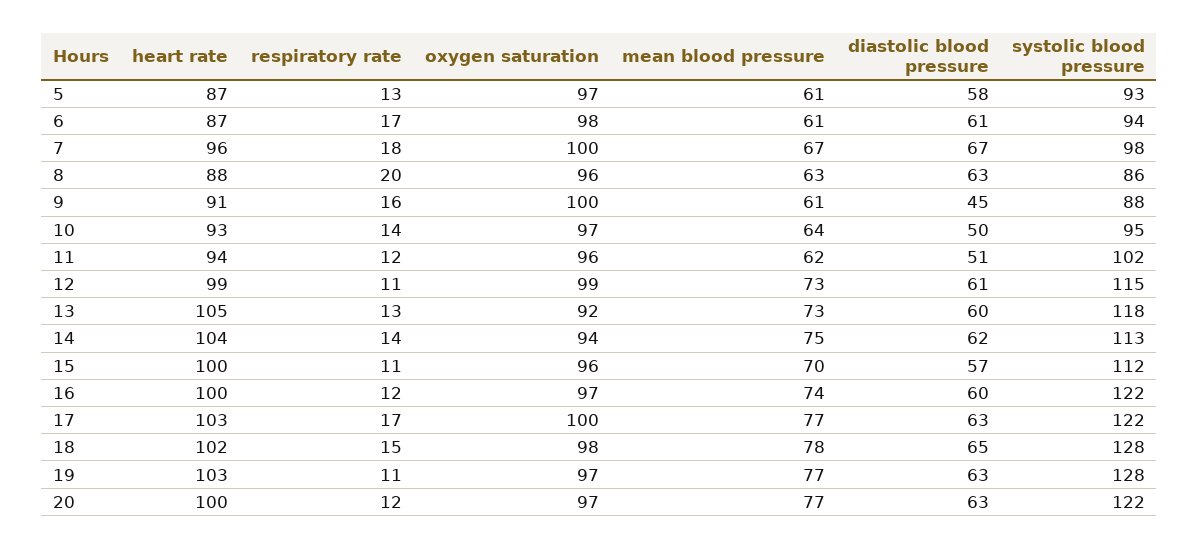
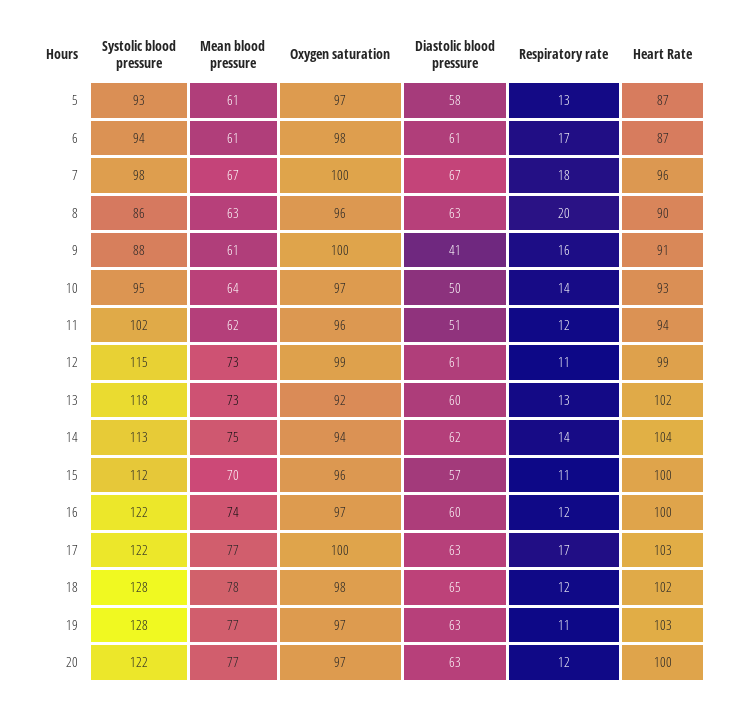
  {
    "heart rate": {
      "5": 87,
      "6": 87,
      "7": 96,
-     "8": 88,
+     "8": 90,
      "9": 91,
      "10": 93,
      "11": 94,
      "12": 99,
-     "13": 105,
+     "13": 102,
      "14": 104,
      "15": 100,
      "16": 100,
      "17": 103,
      "18": 102,
      "19": 103,
      "20": 100
    },
    "respiratory rate": {
      "5": 13,
      "6": 17,
      "7": 18,
      "8": 20,
      "9": 16,
      "10": 14,
      "11": 12,
      "12": 11,
      "13": 13,
      "14": 14,
      "15": 11,
      "16": 12,
      "17": 17,
-     "18": 15,
+     "18": 12,
      "19": 11,
      "20": 12
    },
    "oxygen saturation": {
      "5": 97,
      "6": 98,
      "7": 100,
      "8": 96,
      "9": 100,
      "10": 97,
      "11": 96,
      "12": 99,
      "13": 92,
      "14": 94,
      "15": 96,
      "16": 97,
      "17": 100,
      "18": 98,
      "19": 97,
      "20": 97
    },
    "mean blood pressure": {
      "5": 61,
      "6": 61,
      "7": 67,
      "8": 63,
      "9": 61,
      "10": 64,
      "11": 62,
      "12": 73,
      "13": 73,
      "14": 75,
      "15": 70,
      "16": 74,
      "17": 77,
      "18": 78,
      "19": 77,
      "20": 77
    },
    "diastolic blood pressure": {
      "5": 58,
      "6": 61,
      "7": 67,
      "8": 63,
-     "9": 45,
+     "9": 41,
      "10": 50,
      "11": 51,
      "12": 61,
      "13": 60,
      "14": 62,
      "15": 57,
      "16": 60,
      "17": 63,
      "18": 65,
      "19": 63,
      "20": 63
    },
    "systolic blood pressure": {
      "5": 93,
      "6": 94,
      "7": 98,
      "8": 86,
      "9": 88,
      "10": 95,
      "11": 102,
      "12": 115,
      "13": 118,
      "14": 113,
      "15": 112,
      "16": 122,
      "17": 122,
      "18": 128,
      "19": 128,
      "20": 122
    }
  }

